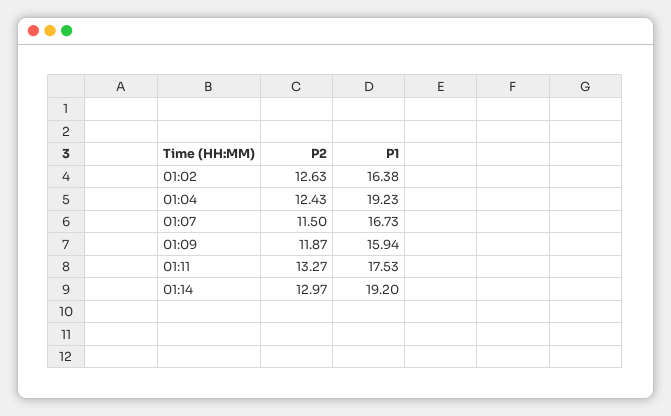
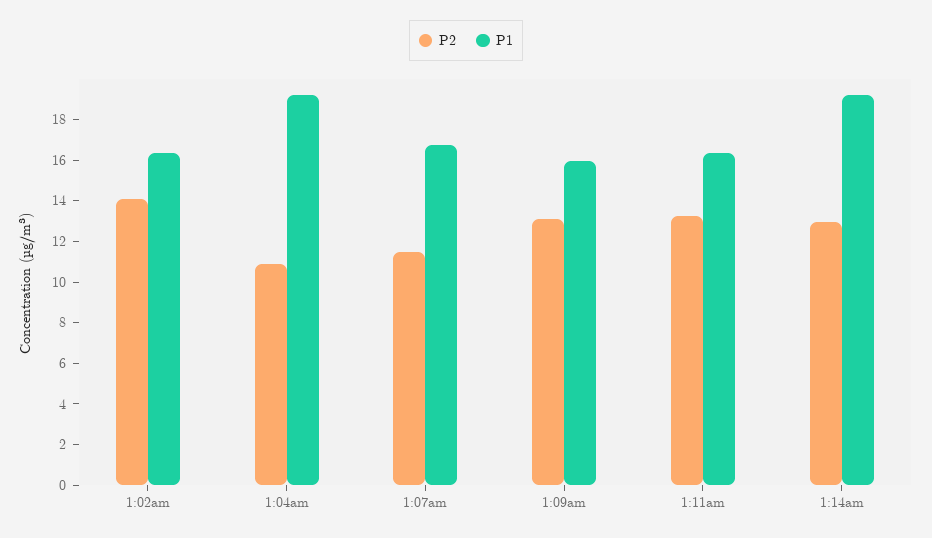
  {
    "P2": {
-     "01:02": 12.63,
+     "01:02": 14,
-     "01:04": 12.43,
+     "01:04": 11,
      "01:07": 11.5,
-     "01:09": 11.87,
+     "01:09": 13,
      "01:11": 13.27,
      "01:14": 12.97
    },
    "P1": {
      "01:02": 16.38,
      "01:04": 19.23,
      "01:07": 16.73,
      "01:09": 15.94,
-     "01:11": 17.53,
+     "01:11": 16.5,
      "01:14": 19.2
    }
  }

